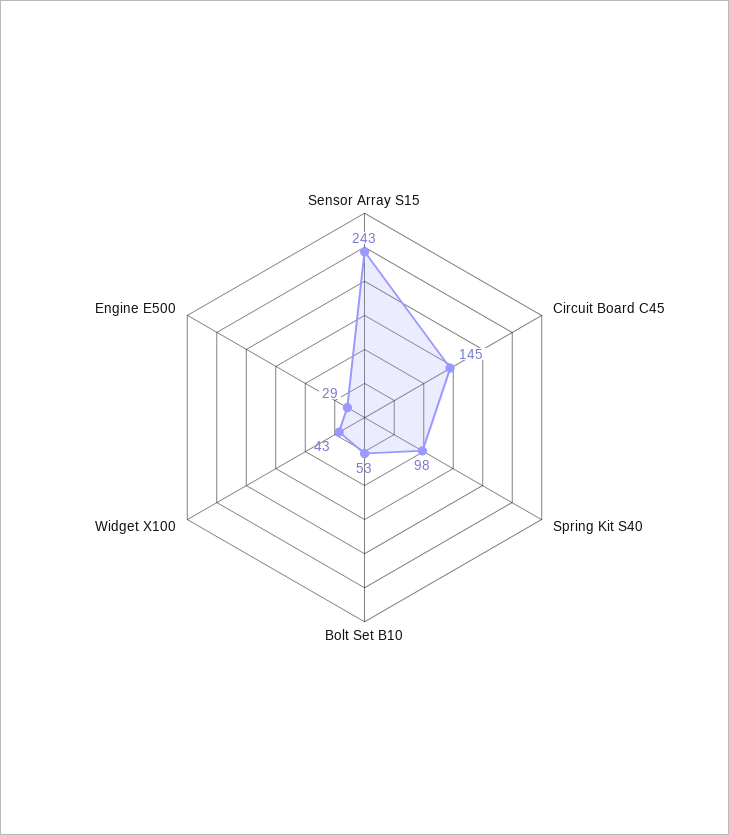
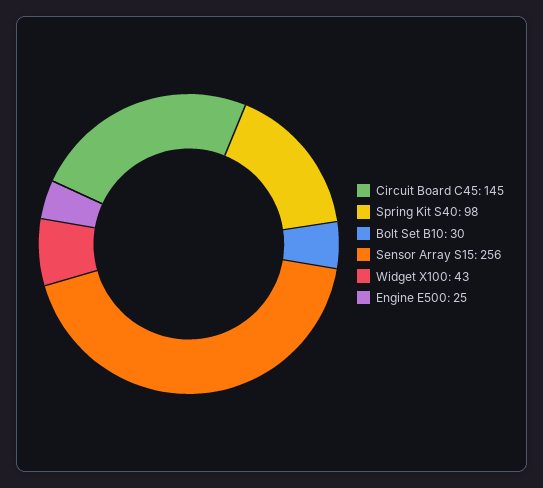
  {
-   "Sensor Array S15": 243,
+   "Sensor Array S15": 256,
    "Circuit Board C45": 145,
    "Spring Kit S40": 98,
-   "Bolt Set B10": 53,
+   "Bolt Set B10": 30,
    "Widget X100": 43,
-   "Engine E500": 29
+   "Engine E500": 25
  }

